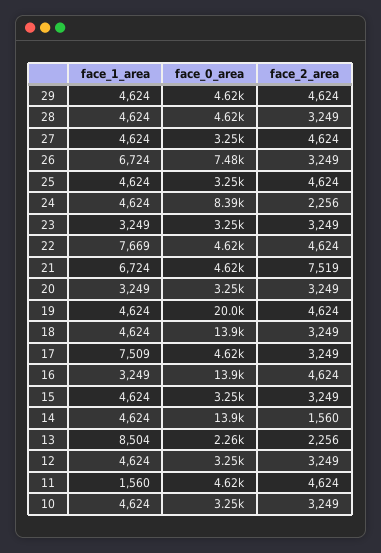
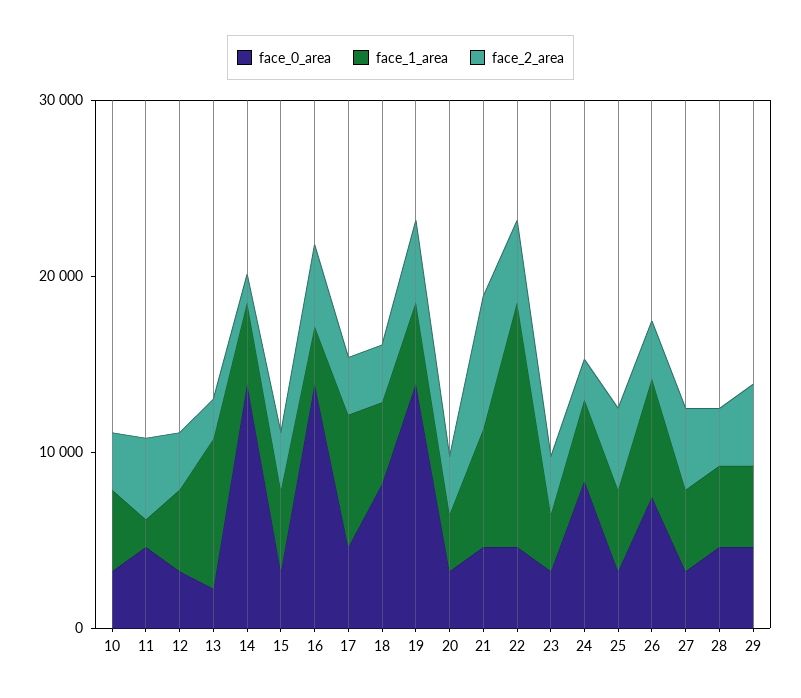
  {
    "face_1_area": {
      "29": 4624,
      "28": 4624,
      "27": 4624,
      "26": 6724,
      "25": 4624,
      "24": 4624,
      "23": 3249,
-     "22": 7669,
+     "22": 14000,
      "21": 6724,
      "20": 3249,
      "19": 4624,
      "18": 4624,
      "17": 7509,
      "16": 3249,
      "15": 4624,
      "14": 4624,
      "13": 8504,
      "12": 4624,
      "11": 1560,
      "10": 4624
    },
    "face_0_area": {
      "29": 4620,
      "28": 4620,
      "27": 3250,
      "26": 7480,
      "25": 3250,
      "24": 8390,
      "23": 3250,
      "22": 4620,
      "21": 4620,
      "20": 3250,
-     "19": 20000,
+     "19": 14000,
-     "18": 13900,
+     "18": 8000,
      "17": 4620,
      "16": 13900,
      "15": 3250,
      "14": 13900,
      "13": 2260,
      "12": 3250,
      "11": 4620,
      "10": 3250
    },
    "face_2_area": {
      "29": 4624,
      "28": 3249,
      "27": 4624,
      "26": 3249,
      "25": 4624,
      "24": 2256,
      "23": 3249,
      "22": 4624,
      "21": 7519,
      "20": 3249,
      "19": 4624,
      "18": 3249,
      "17": 3249,
      "16": 4624,
      "15": 3249,
      "14": 1560,
      "13": 2256,
      "12": 3249,
      "11": 4624,
      "10": 3249
    }
  }

